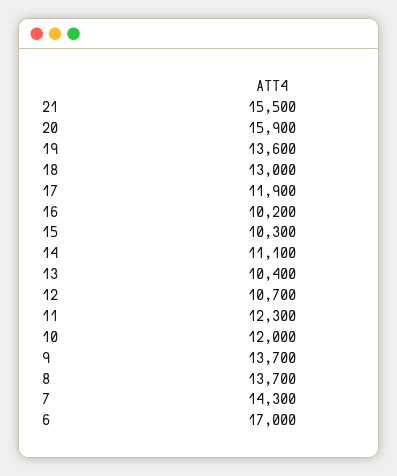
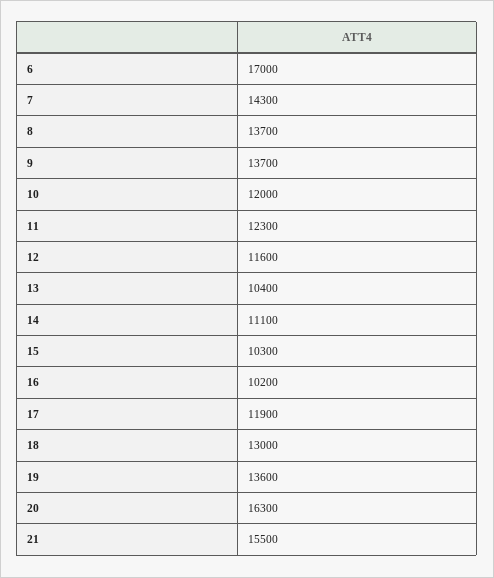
  {
    "21": 15500,
-   "20": 15900,
+   "20": 16300,
    "19": 13600,
    "18": 13000,
    "17": 11900,
    "16": 10200,
    "15": 10300,
    "14": 11100,
    "13": 10400,
-   "12": 10700,
+   "12": 11600,
    "11": 12300,
    "10": 12000,
    "9": 13700,
    "8": 13700,
    "7": 14300,
    "6": 17000
  }

